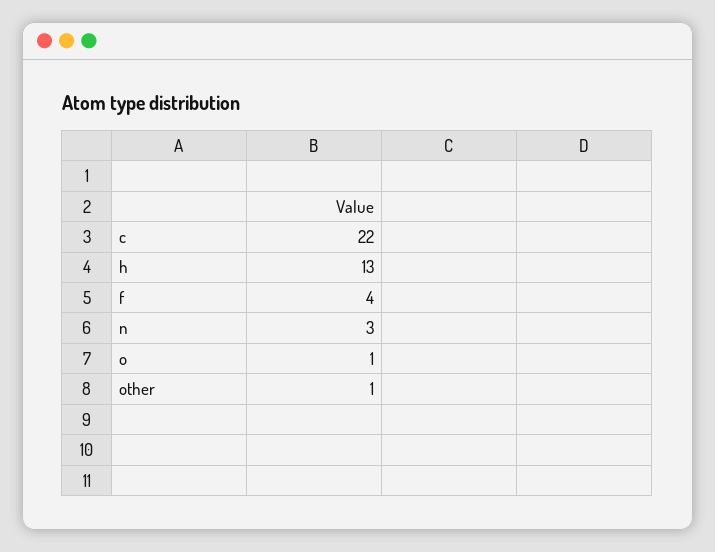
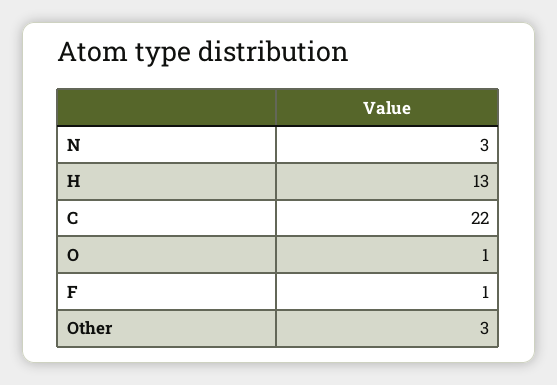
  {
    "c": 22,
    "h": 13,
-   "f": 4,
+   "f": 1,
    "n": 3,
    "o": 1,
-   "other": 1
+   "other": 3
  }

